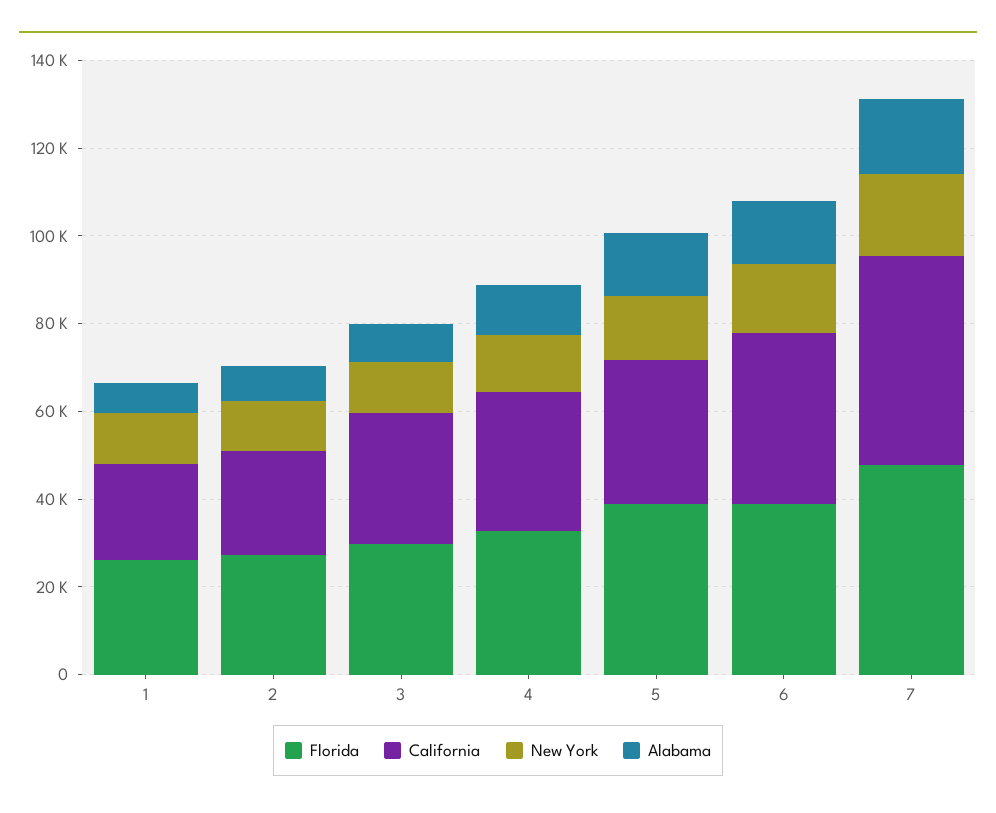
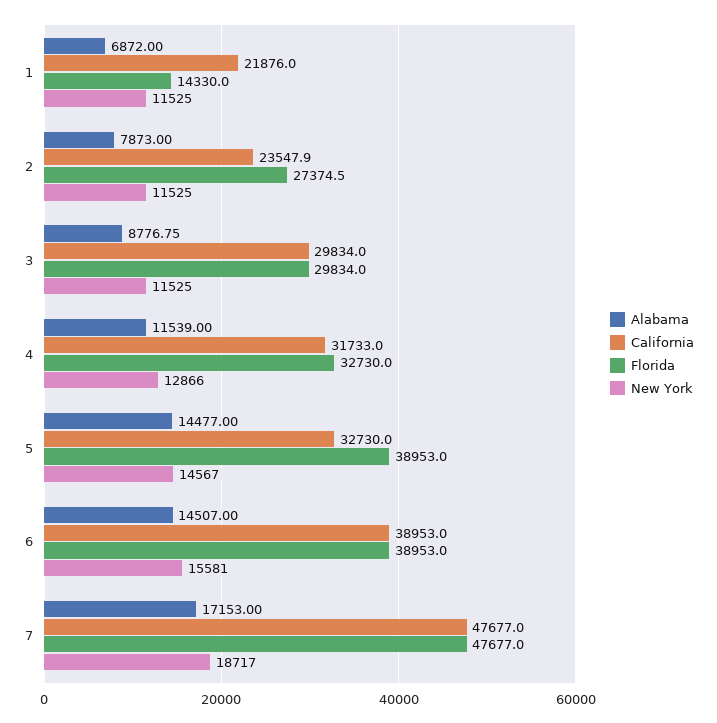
  {
    "Florida": {
-     "1": 25000,
+     "1": 14330,
      "2": 27374.5,
      "3": 29834,
      "4": 32730,
      "5": 38953,
      "6": 38953,
      "7": 47677
    },
    "California": {
      "1": 21876,
      "2": 23547.9,
      "3": 29834,
      "4": 31733,
      "5": 32730,
      "6": 38953,
      "7": 47677
    },
    "New York": {
      "1": 11525,
      "2": 11525,
      "3": 11525,
      "4": 12866,
      "5": 14567,
      "6": 15581,
      "7": 18717
    },
    "Alabama": {
      "1": 6872,
      "2": 7873,
      "3": 8776.75,
      "4": 11539,
      "5": 14477,
      "6": 14507,
      "7": 17153
    }
  }

